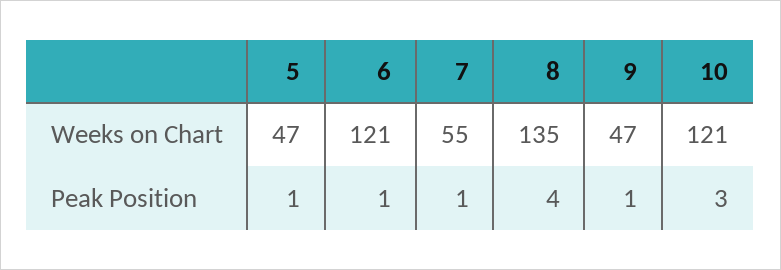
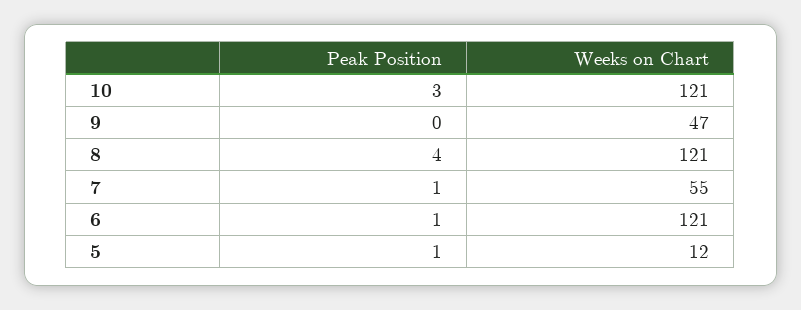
  {
    "5": {
-     "Weeks on Chart": 47,
+     "Weeks on Chart": 12,
      "Peak Position": 1
    },
    "6": {
      "Weeks on Chart": 121,
      "Peak Position": 1
    },
    "7": {
      "Weeks on Chart": 55,
      "Peak Position": 1
    },
    "8": {
-     "Weeks on Chart": 135,
+     "Weeks on Chart": 121,
      "Peak Position": 4
    },
    "9": {
      "Weeks on Chart": 47,
-     "Peak Position": 1
+     "Peak Position": 0
    },
    "10": {
      "Weeks on Chart": 121,
      "Peak Position": 3
    }
  }

